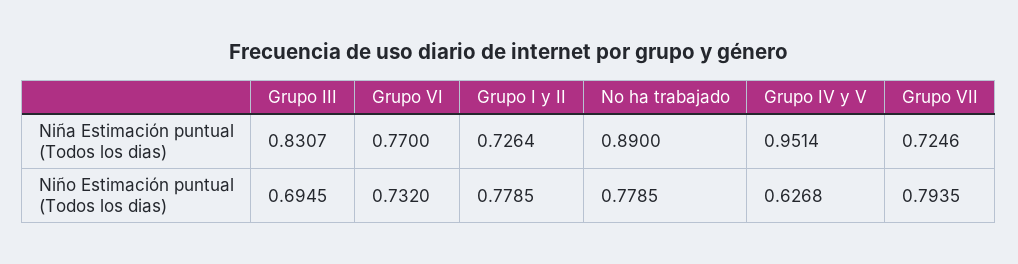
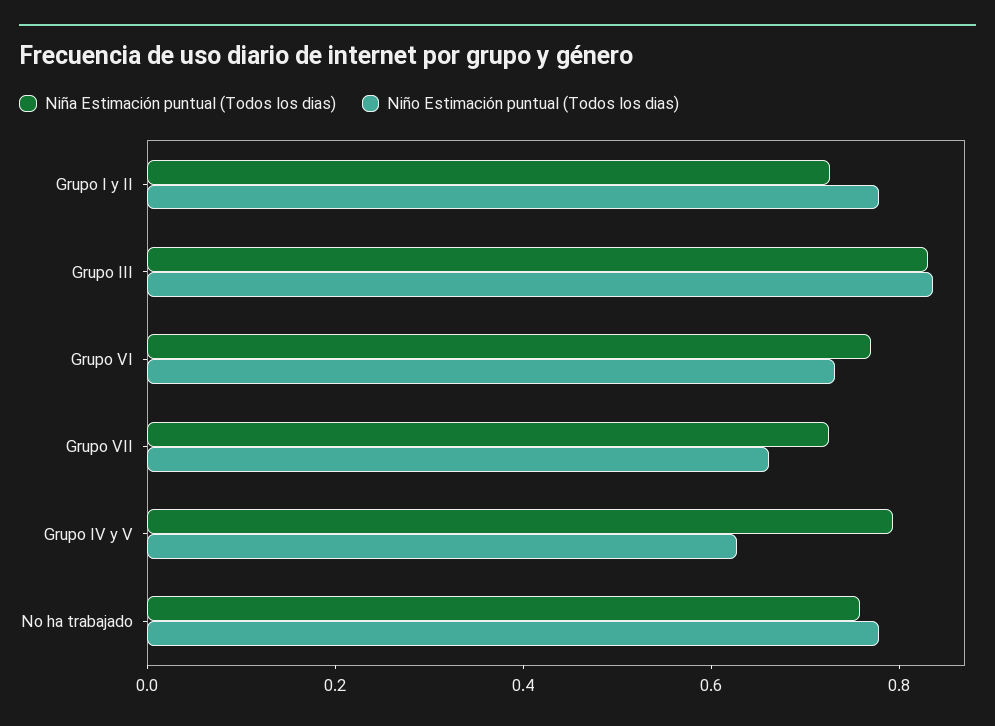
  {
    "Niña Estimación puntual (Todos los dias)": {
      "Grupo III": 0.8307,
      "Grupo VI": 0.77,
      "Grupo I y II": 0.7264,
-     "No ha trabajado": 0.89,
+     "No ha trabajado": 0.75,
-     "Grupo IV y V": 0.9514,
+     "Grupo IV y V": 0.8,
      "Grupo VII": 0.7246
    },
    "Niño Estimación puntual (Todos los dias)": {
-     "Grupo III": 0.6945,
+     "Grupo III": 0.85,
      "Grupo VI": 0.732,
      "Grupo I y II": 0.7785,
      "No ha trabajado": 0.7785,
      "Grupo IV y V": 0.6268,
-     "Grupo VII": 0.7935
+     "Grupo VII": 0.65
    }
  }

